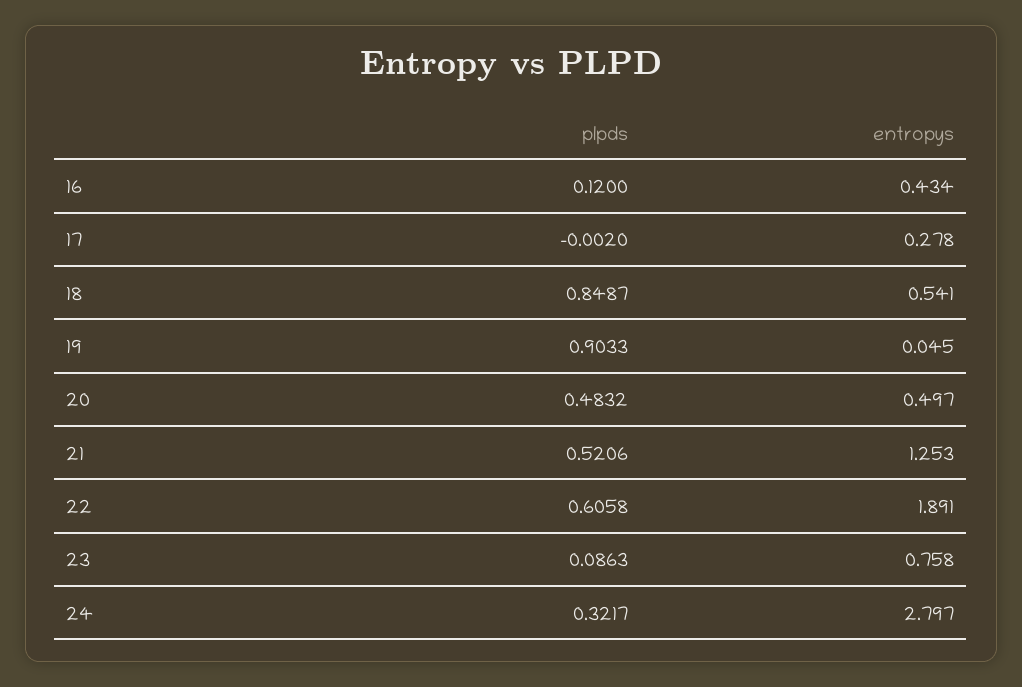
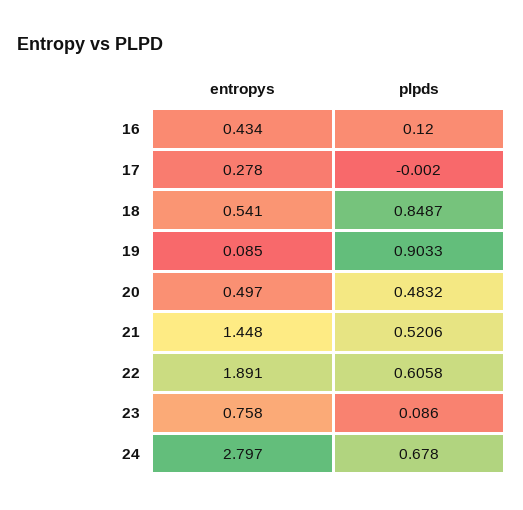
  {
    "plpds": {
      "16": 0.12,
      "17": -0.002,
      "18": 0.8487,
      "19": 0.9033,
      "20": 0.4832,
      "21": 0.5206,
      "22": 0.6058,
-     "23": 0.0863,
+     "23": 0.086,
-     "24": 0.3217
+     "24": 0.678
    },
    "entropys": {
      "16": 0.434,
      "17": 0.278,
      "18": 0.541,
-     "19": 0.045,
+     "19": 0.085,
      "20": 0.497,
-     "21": 1.253,
+     "21": 1.448,
      "22": 1.891,
      "23": 0.758,
      "24": 2.797
    }
  }

